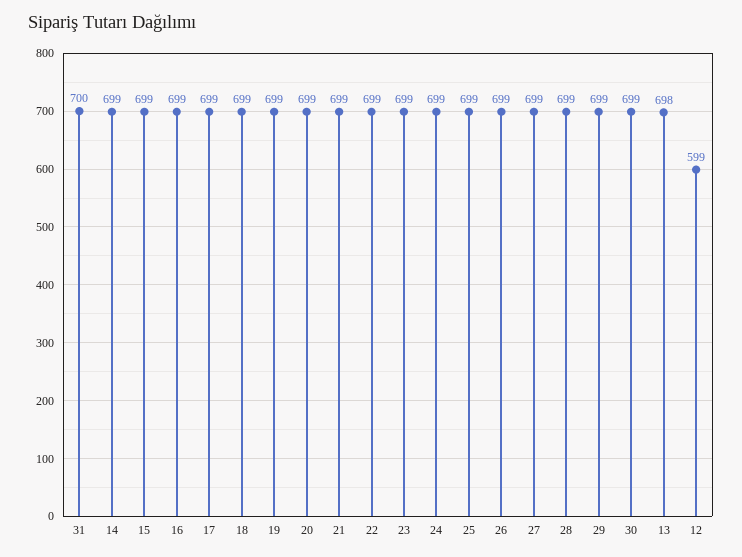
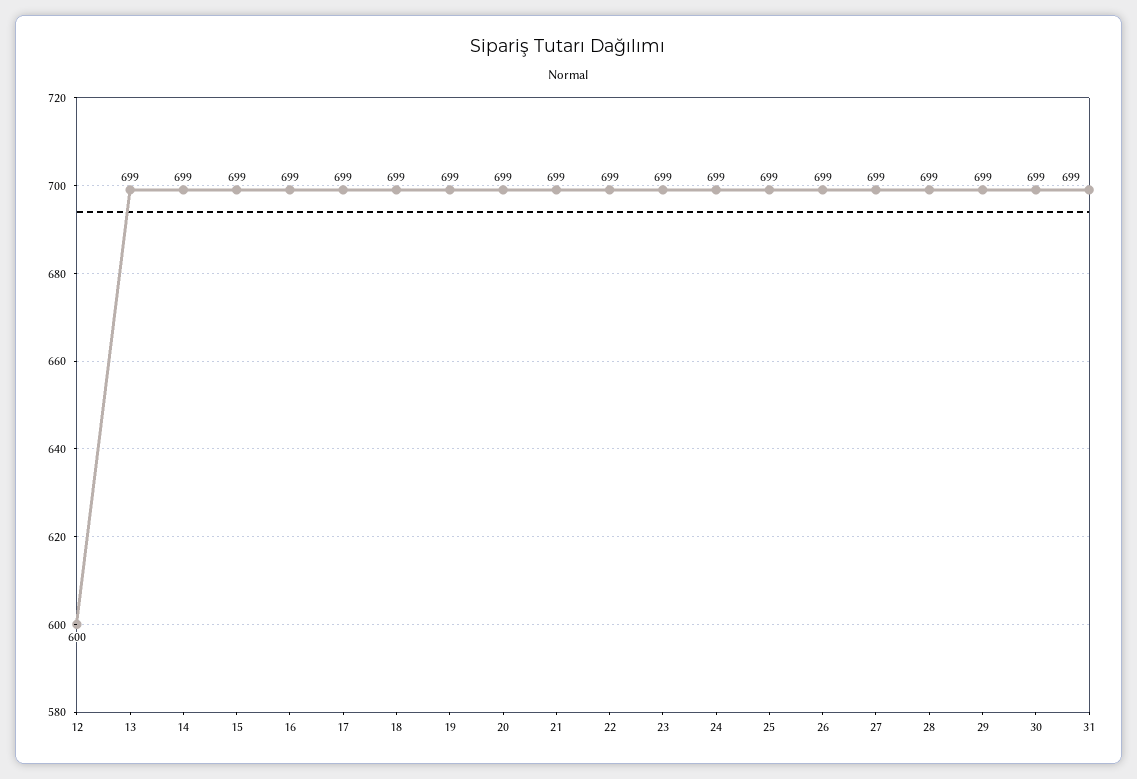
  {
-   "31": 700,
+   "31": 699,
    "14": 699,
    "15": 699,
    "16": 699,
    "17": 699,
    "18": 699,
    "19": 699,
    "20": 699,
    "21": 699,
    "22": 699,
    "23": 699,
    "24": 699,
    "25": 699,
    "26": 699,
    "27": 699,
    "28": 699,
    "29": 699,
    "30": 699,
-   "13": 698,
+   "13": 699,
-   "12": 599
+   "12": 600
  }

